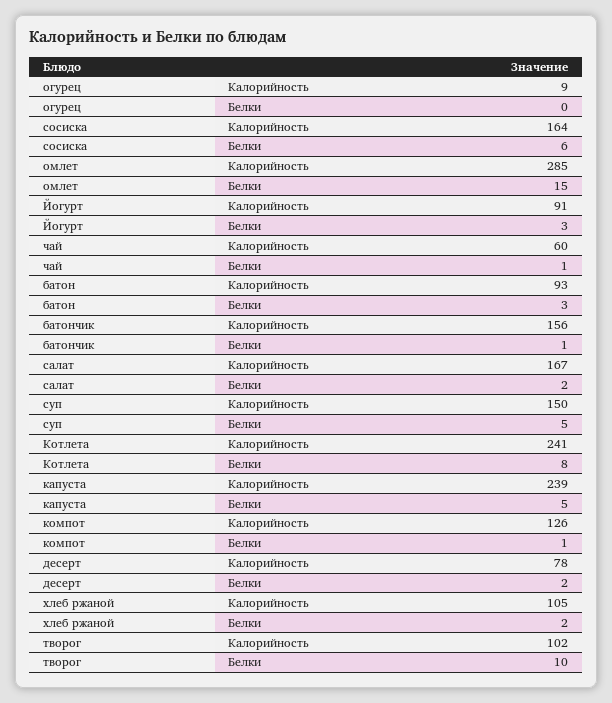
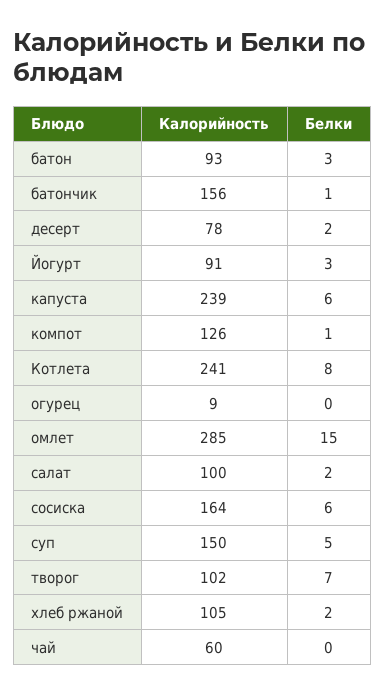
  {
    "огурец": {
      "Калорийность": 9,
      "Белки": 0
    },
    "сосиска": {
      "Калорийность": 164,
      "Белки": 6
    },
    "омлет": {
      "Калорийность": 285,
      "Белки": 15
    },
    "Йогурт": {
      "Калорийность": 91,
      "Белки": 3
    },
    "чай": {
      "Калорийность": 60,
-     "Белки": 1
+     "Белки": 0
    },
    "батон": {
      "Калорийность": 93,
      "Белки": 3
    },
    "батончик": {
      "Калорийность": 156,
      "Белки": 1
    },
    "салат": {
-     "Калорийность": 167,
+     "Калорийность": 100,
      "Белки": 2
    },
    "суп": {
      "Калорийность": 150,
      "Белки": 5
    },
    "Котлета": {
      "Калорийность": 241,
      "Белки": 8
    },
    "капуста": {
      "Калорийность": 239,
-     "Белки": 5
+     "Белки": 6
    },
    "компот": {
      "Калорийность": 126,
      "Белки": 1
    },
    "десерт": {
      "Калорийность": 78,
      "Белки": 2
    },
    "хлеб ржаной": {
      "Калорийность": 105,
      "Белки": 2
    },
    "творог": {
      "Калорийность": 102,
-     "Белки": 10
+     "Белки": 7
    }
  }

